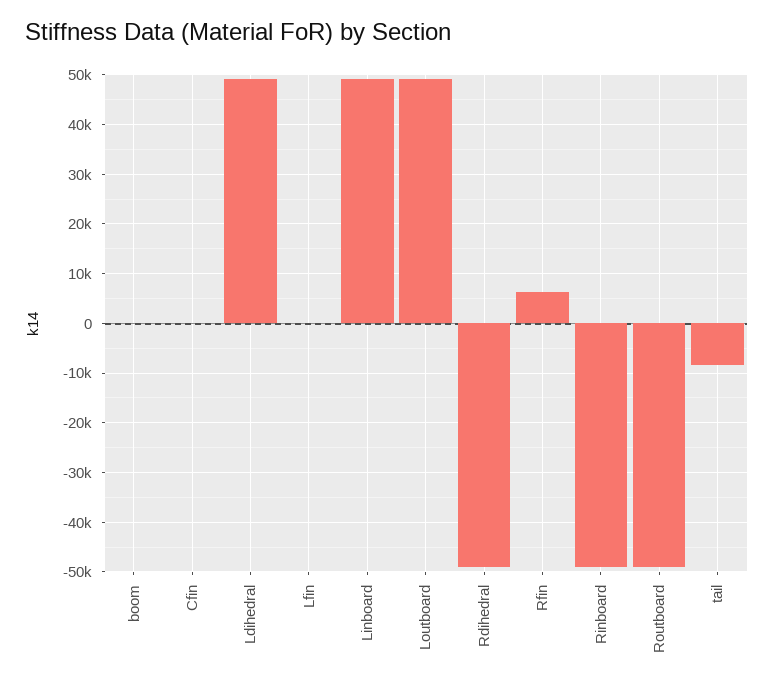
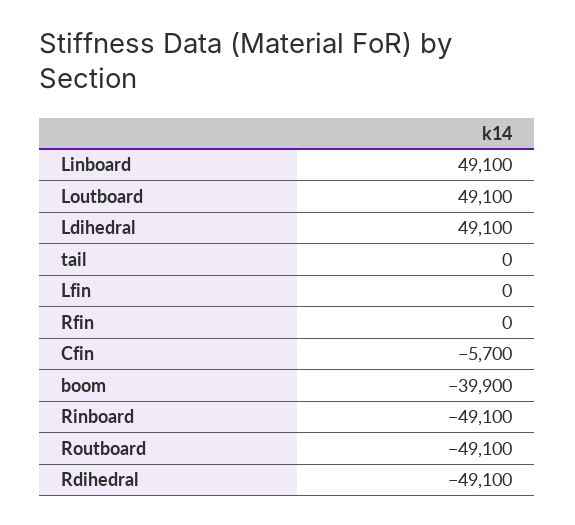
  {
-   "boom": 0,
+   "boom": -39900,
-   "Cfin": 0,
+   "Cfin": -5700,
    "Ldihedral": 49100,
    "Lfin": 0,
    "Linboard": 49100,
    "Loutboard": 49100,
    "Rdihedral": -49100,
-   "Rfin": 6000,
+   "Rfin": 0,
    "Rinboard": -49100,
    "Routboard": -49100,
-   "tail": -8000
+   "tail": 0
  }

